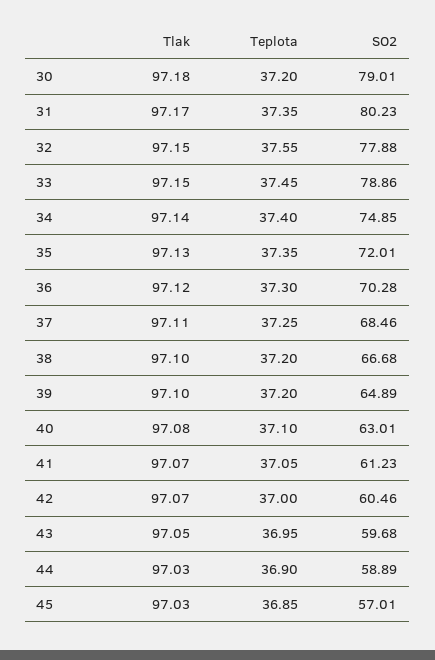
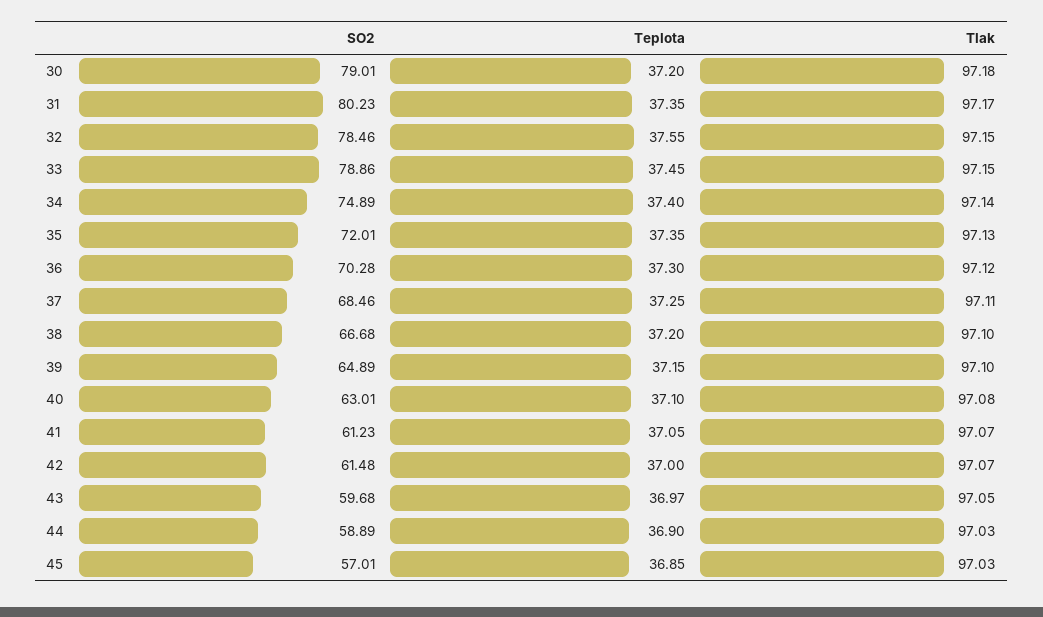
  {
    "Tlak": {
      "30": 97.18,
      "31": 97.17,
      "32": 97.15,
      "33": 97.15,
      "34": 97.14,
      "35": 97.13,
      "36": 97.12,
      "37": 97.11,
      "38": 97.1,
      "39": 97.1,
      "40": 97.08,
      "41": 97.07,
      "42": 97.07,
      "43": 97.05,
      "44": 97.03,
      "45": 97.03
    },
    "Teplota": {
      "30": 37.2,
      "31": 37.35,
      "32": 37.55,
      "33": 37.45,
      "34": 37.4,
      "35": 37.35,
      "36": 37.3,
      "37": 37.25,
      "38": 37.2,
-     "39": 37.2,
+     "39": 37.15,
      "40": 37.1,
      "41": 37.05,
      "42": 37,
-     "43": 36.95,
+     "43": 36.97,
      "44": 36.9,
      "45": 36.85
    },
    "SO2": {
      "30": 79.01,
      "31": 80.23,
-     "32": 77.88,
+     "32": 78.46,
      "33": 78.86,
-     "34": 74.85,
+     "34": 74.89,
      "35": 72.01,
      "36": 70.28,
      "37": 68.46,
      "38": 66.68,
      "39": 64.89,
      "40": 63.01,
      "41": 61.23,
-     "42": 60.46,
+     "42": 61.48,
      "43": 59.68,
      "44": 58.89,
      "45": 57.01
    }
  }

